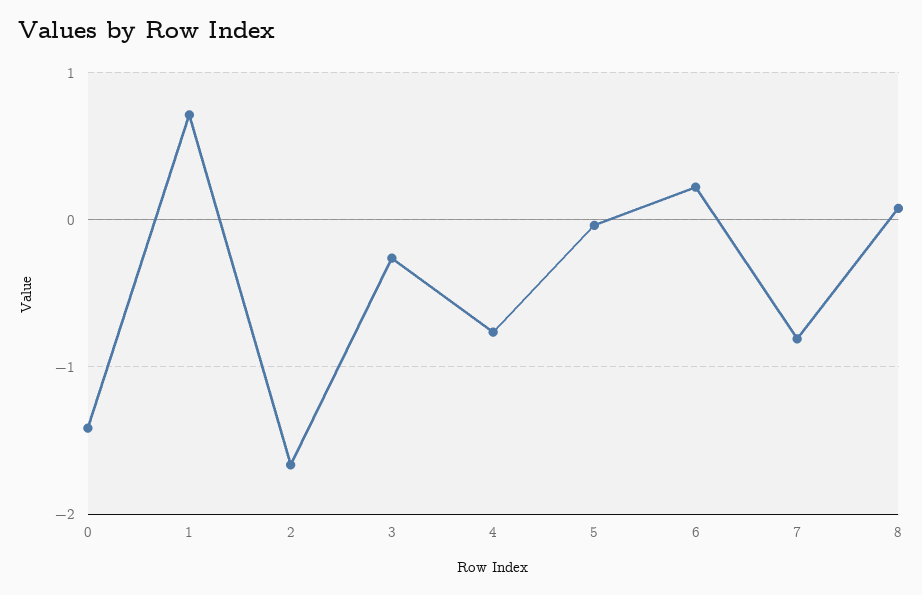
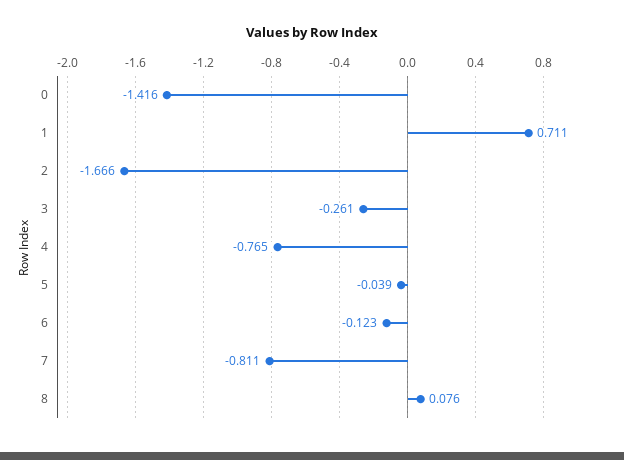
  {
    "0": -1.416,
    "1": 0.711,
    "2": -1.666,
    "3": -0.261,
    "4": -0.765,
    "5": -0.039,
-   "6": 0.2,
+   "6": -0.123,
    "7": -0.811,
    "8": 0.076
  }

